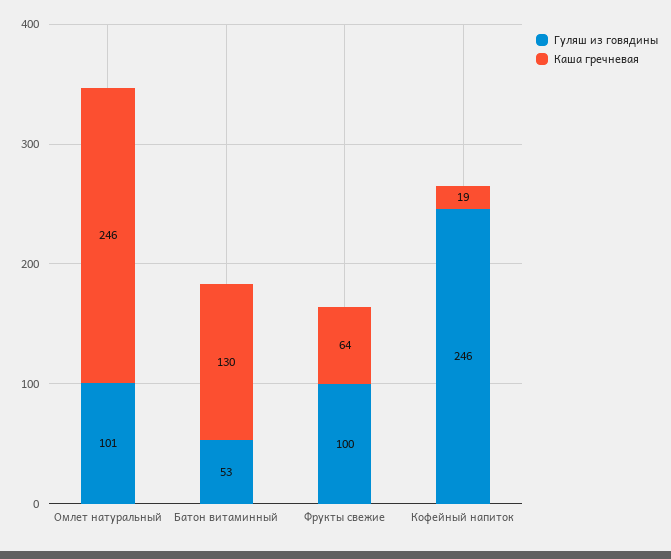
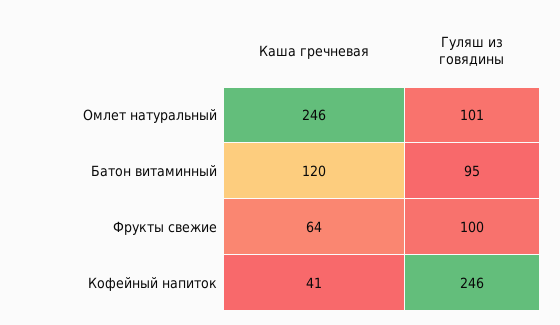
  {
    "Гуляш из говядины": {
      "Омлет натуральный": 101,
-     "Батон витаминный": 53,
+     "Батон витаминный": 95,
      "Фрукты свежие": 100,
      "Кофейный напиток": 246
    },
    "Каша гречневая": {
      "Омлет натуральный": 246,
-     "Батон витаминный": 130,
+     "Батон витаминный": 120,
      "Фрукты свежие": 64,
-     "Кофейный напиток": 19
+     "Кофейный напиток": 41
    }
  }

